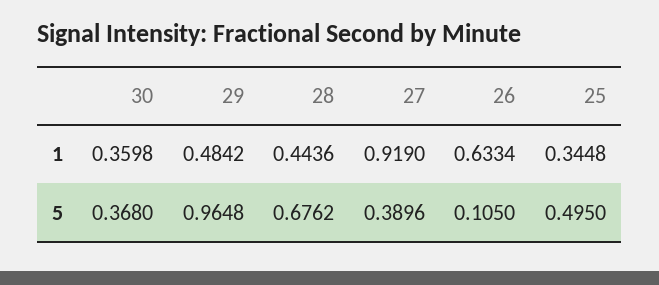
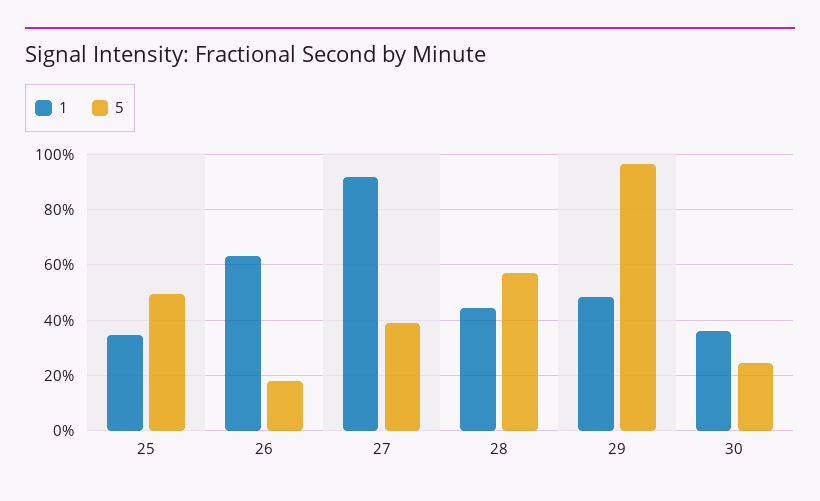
  {
    "1": {
      "30": 0.3598,
      "29": 0.4842,
      "28": 0.4436,
      "27": 0.919,
      "26": 0.6334,
      "25": 0.3448
    },
    "5": {
-     "30": 0.368,
+     "30": 0.25,
      "29": 0.9648,
-     "28": 0.6762,
+     "28": 0.575,
      "27": 0.3896,
-     "26": 0.105,
+     "26": 0.175,
      "25": 0.495
    }
  }

